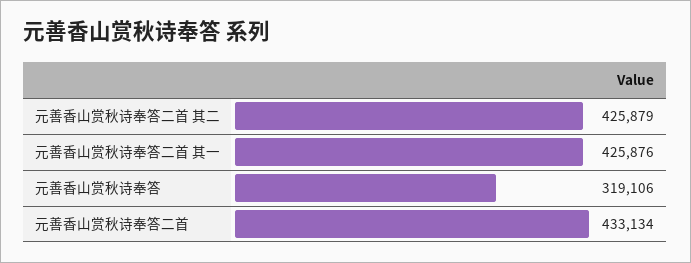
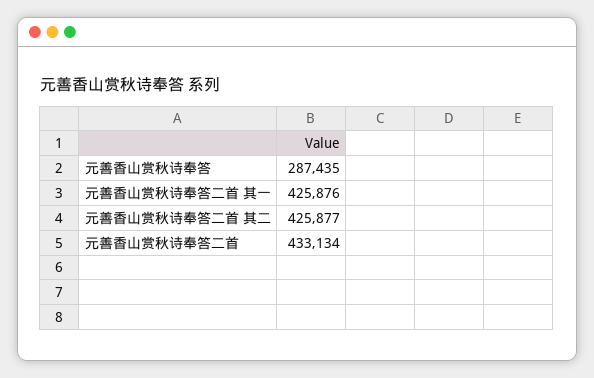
  {
-   "元善香山赏秋诗奉答二首 其二": 425879,
+   "元善香山赏秋诗奉答二首 其二": 425877,
    "元善香山赏秋诗奉答二首 其一": 425876,
-   "元善香山赏秋诗奉答": 319106,
+   "元善香山赏秋诗奉答": 287435,
    "元善香山赏秋诗奉答二首": 433134
  }

